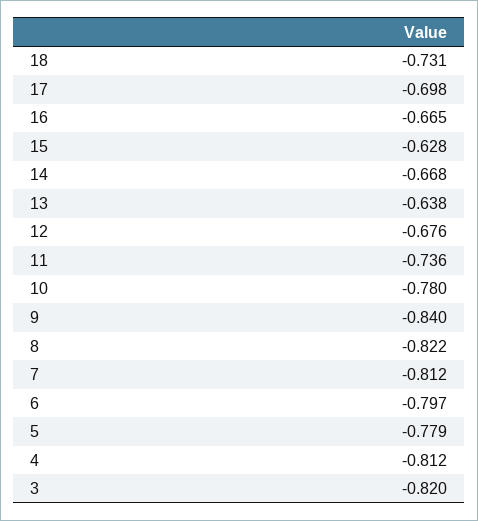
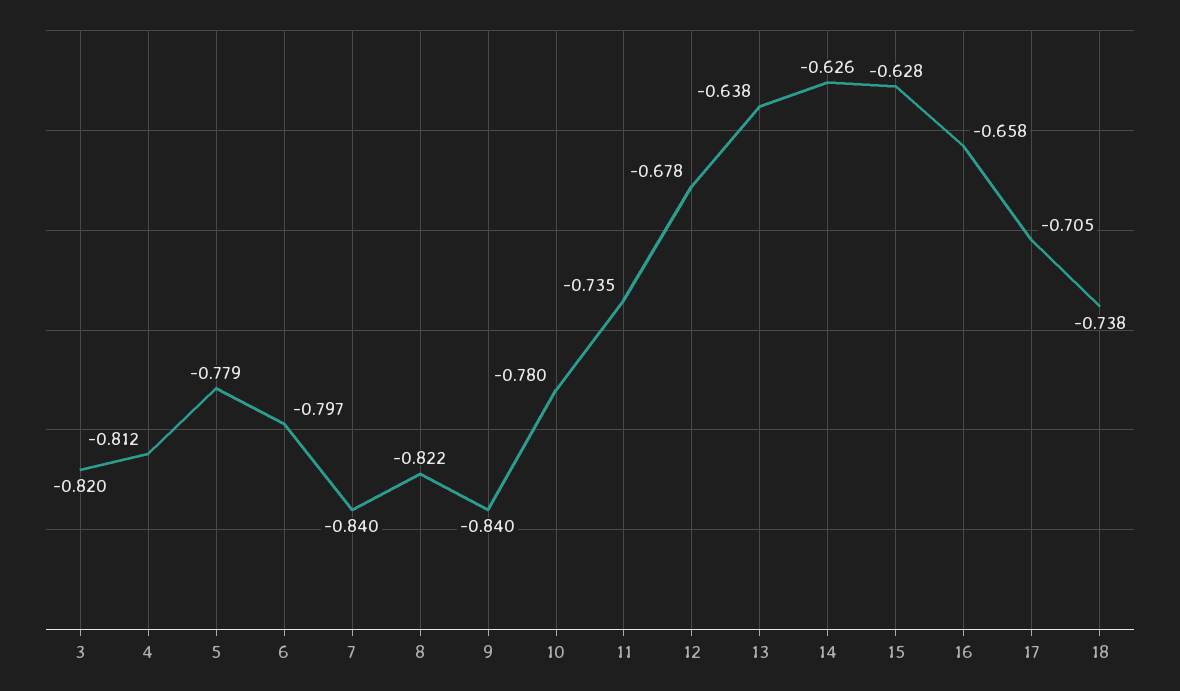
  {
-   "18": -0.731,
+   "18": -0.738,
-   "17": -0.698,
+   "17": -0.705,
-   "16": -0.665,
+   "16": -0.658,
    "15": -0.628,
-   "14": -0.668,
+   "14": -0.626,
    "13": -0.638,
-   "12": -0.676,
+   "12": -0.678,
-   "11": -0.736,
+   "11": -0.735,
    "10": -0.78,
    "9": -0.84,
    "8": -0.822,
-   "7": -0.812,
+   "7": -0.84,
    "6": -0.797,
    "5": -0.779,
    "4": -0.812,
    "3": -0.82
  }

